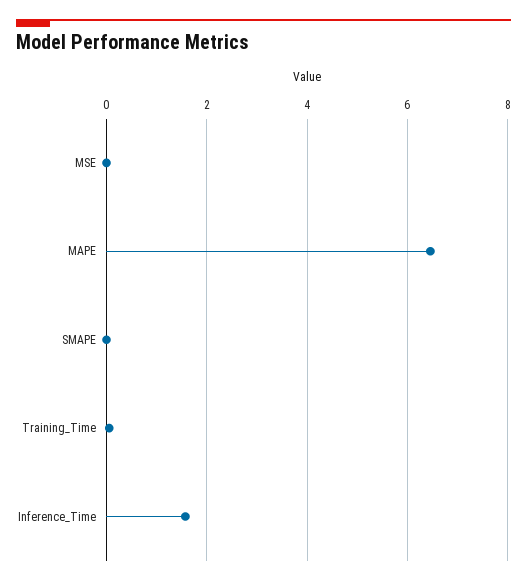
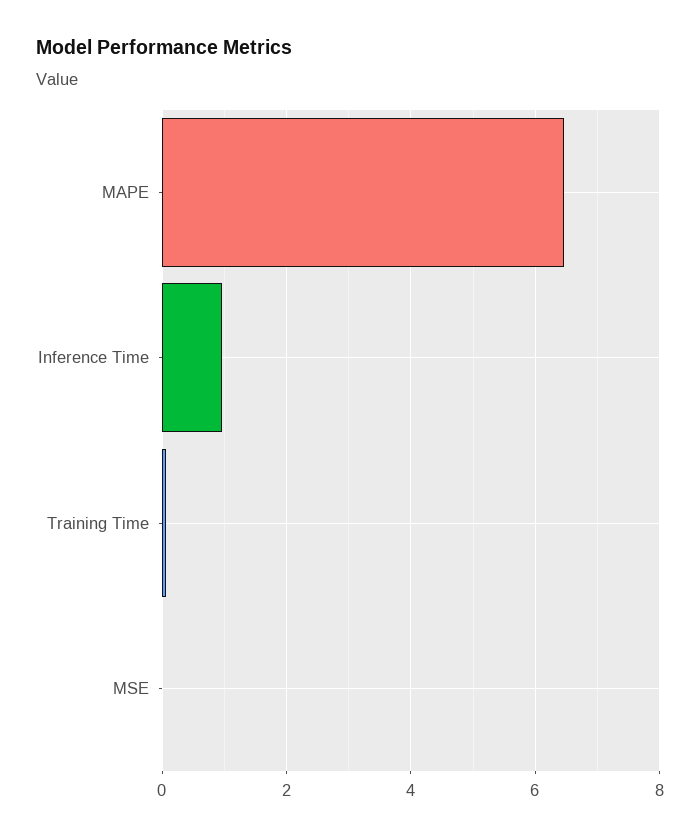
  {
    "MSE": 0,
    "MAPE": 6.4,
-   "SMAPE": 0,
    "Training_Time": 0,
-   "Inference_Time": 1.6
+   "Inference_Time": 1
  }

